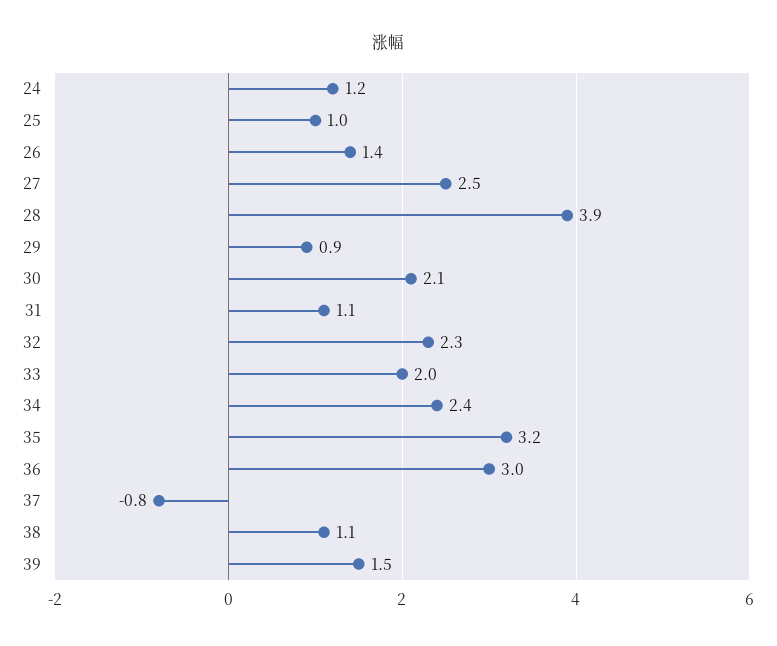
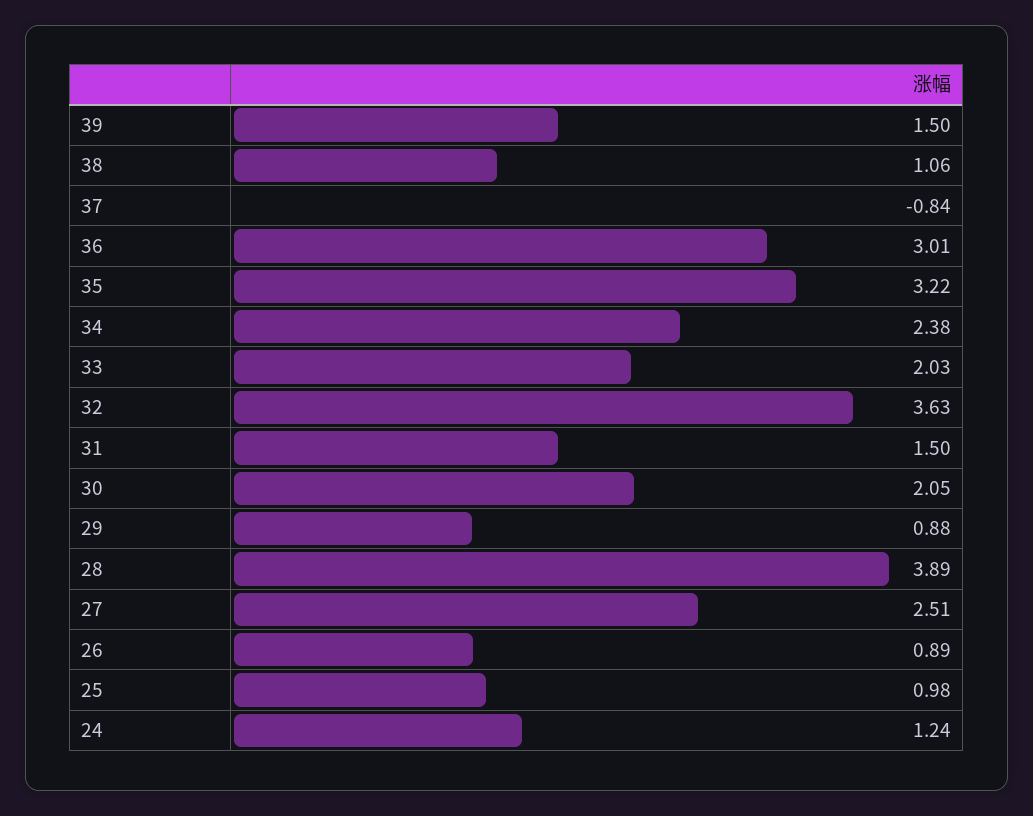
  {
    "24": 1.24,
    "25": 0.98,
-   "26": 1.4,
+   "26": 0.89,
    "27": 2.51,
    "28": 3.89,
    "29": 0.88,
    "30": 2.05,
-   "31": 1.1,
+   "31": 1.5,
-   "32": 2.3,
+   "32": 3.63,
    "33": 2.03,
    "34": 2.38,
    "35": 3.22,
    "36": 3.01,
    "37": -0.84,
    "38": 1.06,
    "39": 1.5
  }

